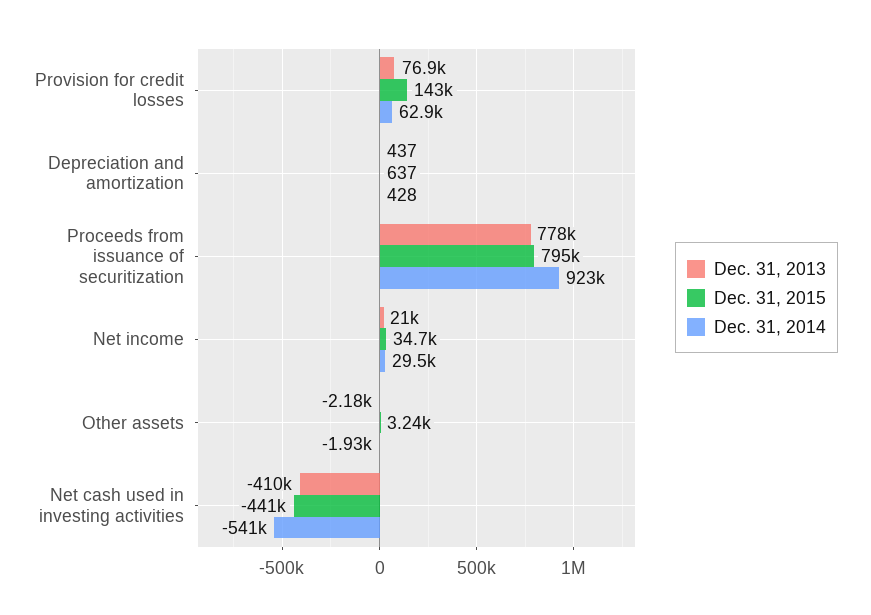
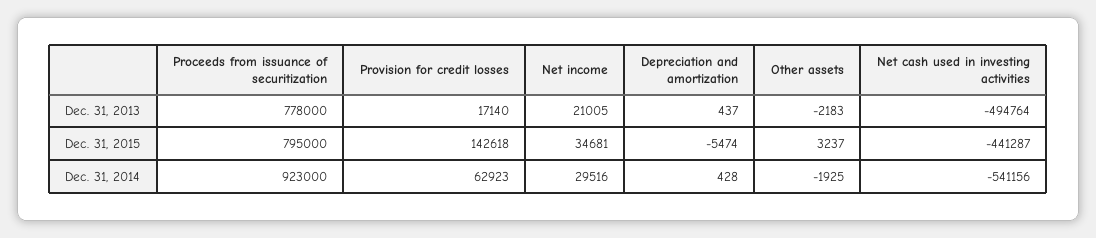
  {
    "Dec. 31, 2013": {
-     "Provision for credit losses": 76900,
+     "Provision for credit losses": 17140,
      "Depreciation and amortization": 437,
      "Proceeds from issuance of securitization": 778000,
      "Net income": 21005,
      "Other assets": -2183,
-     "Net cash used in investing activities": -410000
+     "Net cash used in investing activities": -494764
    },
    "Dec. 31, 2015": {
      "Provision for credit losses": 142618,
-     "Depreciation and amortization": 637,
+     "Depreciation and amortization": -5474,
      "Proceeds from issuance of securitization": 795000,
      "Net income": 34681,
      "Other assets": 3237,
      "Net cash used in investing activities": -441287
    },
    "Dec. 31, 2014": {
      "Provision for credit losses": 62923,
      "Depreciation and amortization": 428,
      "Proceeds from issuance of securitization": 923000,
      "Net income": 29516,
      "Other assets": -1925,
      "Net cash used in investing activities": -541156
    }
  }

